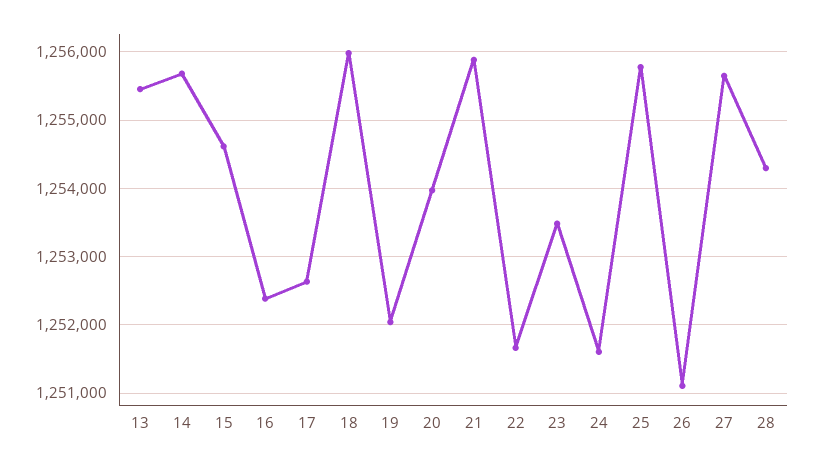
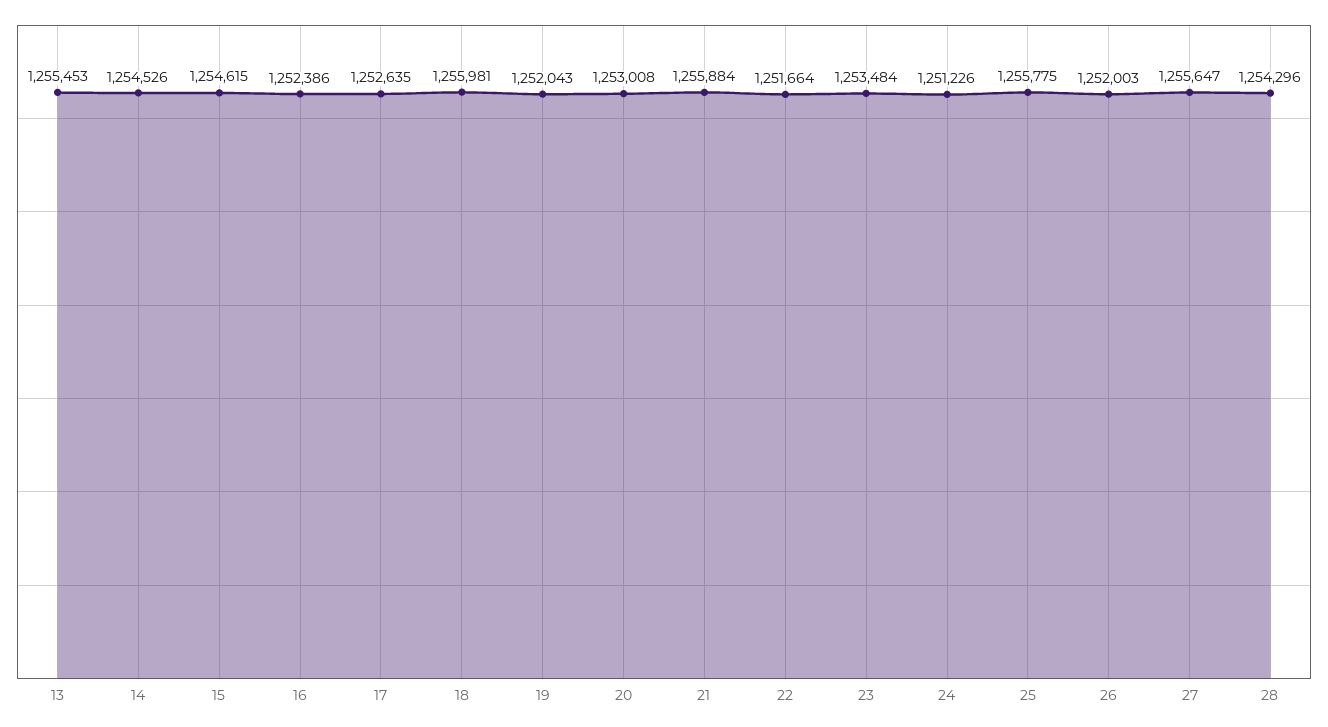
  {
    "13": 1255453,
-   "14": 1255700,
+   "14": 1254526,
    "15": 1254615,
    "16": 1252386,
    "17": 1252635,
    "18": 1255981,
    "19": 1252043,
-   "20": 1254000,
+   "20": 1253008,
    "21": 1255884,
    "22": 1251664,
    "23": 1253484,
-   "24": 1251600,
+   "24": 1251226,
    "25": 1255775,
-   "26": 1251100,
+   "26": 1252003,
    "27": 1255647,
    "28": 1254296
  }

